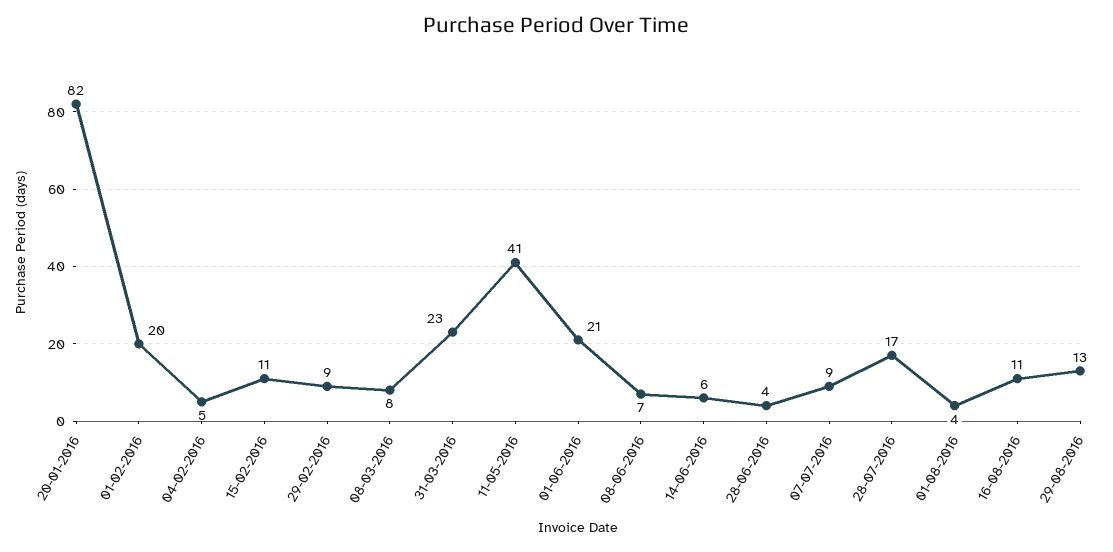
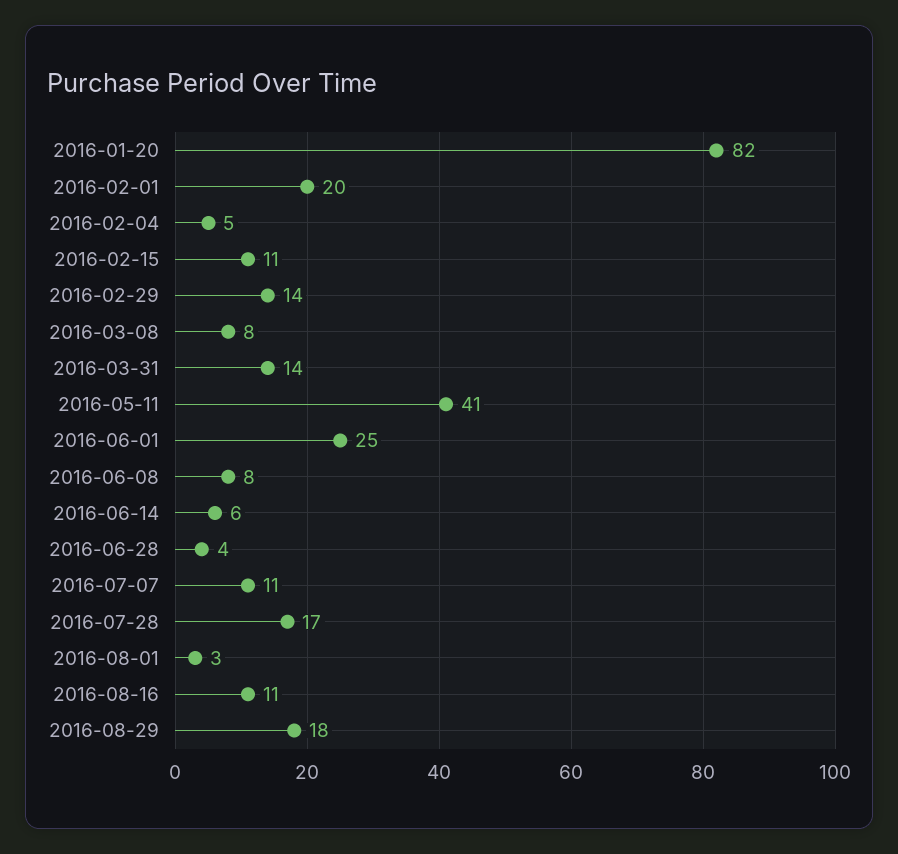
  {
    "20-01-2016": 82,
    "01-02-2016": 20,
    "04-02-2016": 5,
    "15-02-2016": 11,
-   "29-02-2016": 9,
+   "29-02-2016": 14,
    "08-03-2016": 8,
-   "31-03-2016": 23,
+   "31-03-2016": 14,
    "11-05-2016": 41,
-   "01-06-2016": 21,
+   "01-06-2016": 25,
-   "08-06-2016": 7,
+   "08-06-2016": 8,
    "14-06-2016": 6,
    "28-06-2016": 4,
-   "07-07-2016": 9,
+   "07-07-2016": 11,
    "28-07-2016": 17,
-   "01-08-2016": 4,
+   "01-08-2016": 3,
    "16-08-2016": 11,
-   "29-08-2016": 13
+   "29-08-2016": 18
  }

